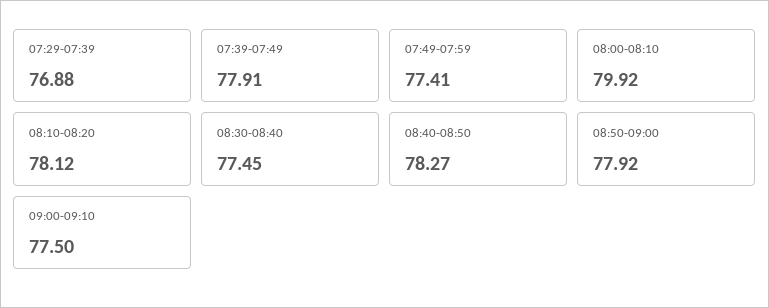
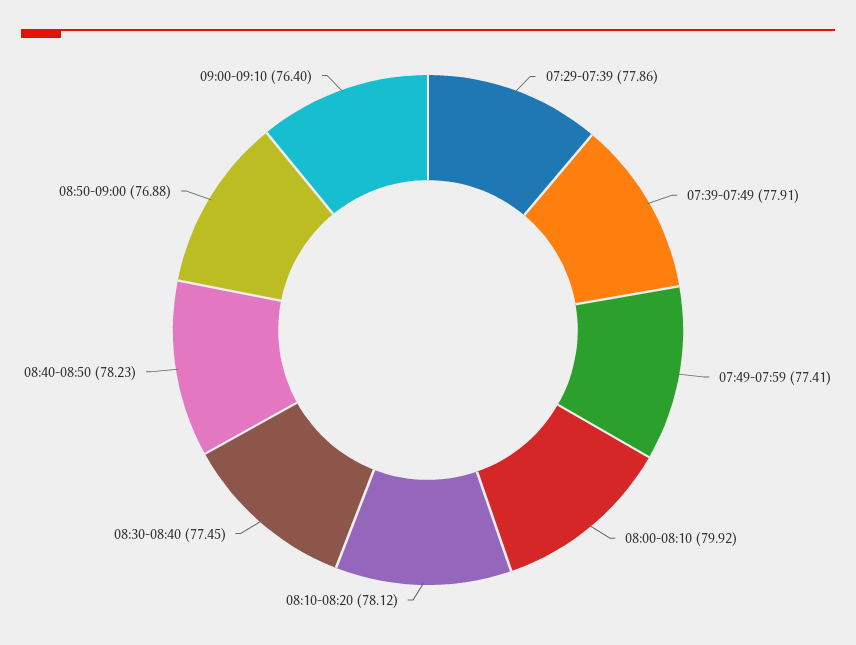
  {
-   "07:29-07:39": 76.88,
+   "07:29-07:39": 77.86,
    "07:39-07:49": 77.91,
    "07:49-07:59": 77.41,
    "08:00-08:10": 79.92,
    "08:10-08:20": 78.12,
    "08:30-08:40": 77.45,
-   "08:40-08:50": 78.27,
+   "08:40-08:50": 78.23,
-   "08:50-09:00": 77.92,
+   "08:50-09:00": 76.88,
-   "09:00-09:10": 77.5
+   "09:00-09:10": 76.4
  }

